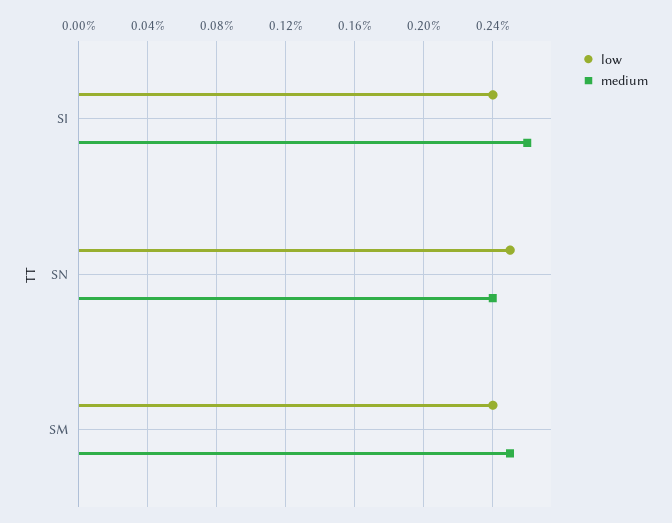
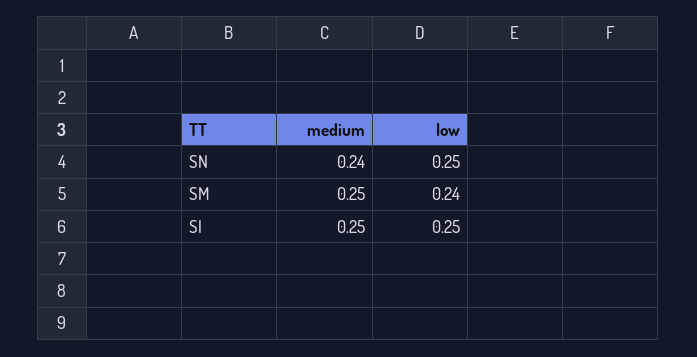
  {
    "low": {
-     "SI": 0.24,
+     "SI": 0.25,
      "SN": 0.25,
      "SM": 0.24
    },
    "medium": {
-     "SI": 0.26,
+     "SI": 0.25,
      "SN": 0.24,
      "SM": 0.25
    }
  }

